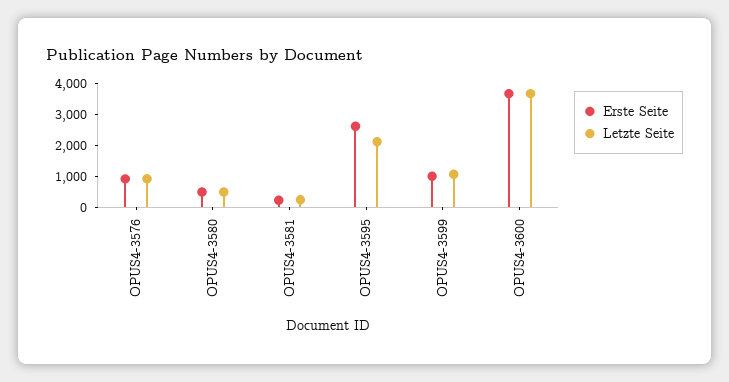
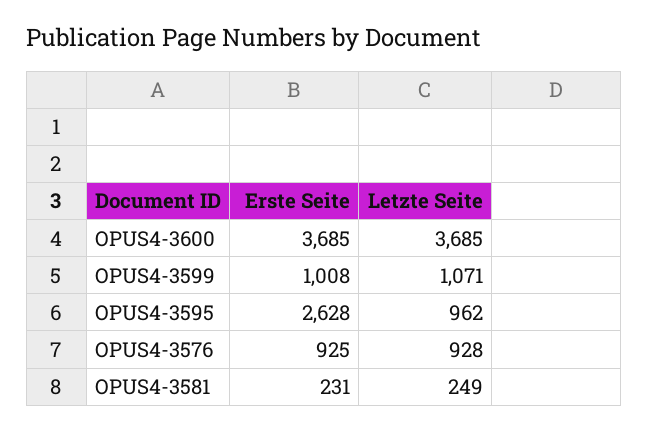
  {
    "Erste Seite": {
      "OPUS4-3576": 925,
-     "OPUS4-3580": 500,
      "OPUS4-3581": 231,
      "OPUS4-3595": 2628,
      "OPUS4-3599": 1008,
      "OPUS4-3600": 3685
    },
    "Letzte Seite": {
      "OPUS4-3576": 928,
-     "OPUS4-3580": 500,
      "OPUS4-3581": 249,
-     "OPUS4-3595": 2000,
+     "OPUS4-3595": 962,
      "OPUS4-3599": 1071,
      "OPUS4-3600": 3685
    }
  }

